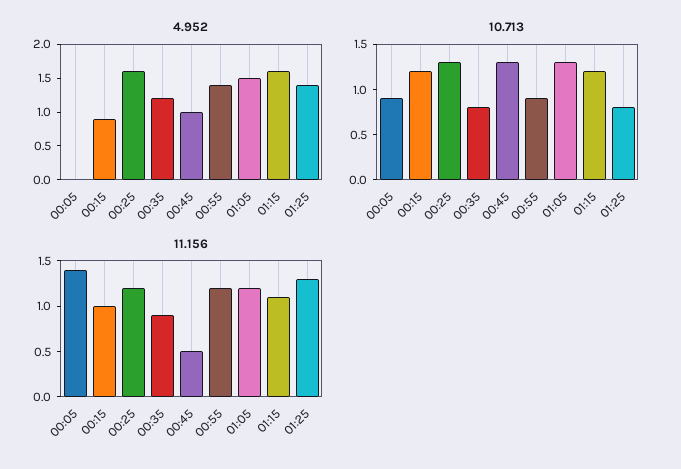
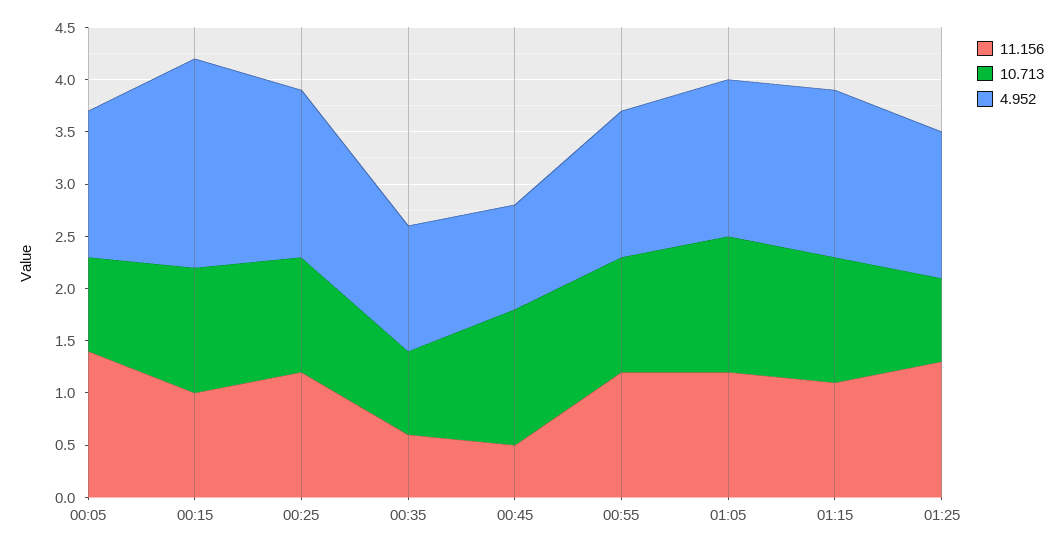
  {
    "4.952": {
-     "00:05": 0,
+     "00:05": 1.4,
-     "00:15": 1,
+     "00:15": 2,
      "00:25": 1.6,
      "00:35": 1.2,
      "00:45": 1,
      "00:55": 1.4,
      "01:05": 1.5,
      "01:15": 1.6,
      "01:25": 1.4
    },
    "10.713": {
      "00:05": 0.9,
      "00:15": 1.2,
-     "00:25": 1.3,
+     "00:25": 1.1,
      "00:35": 0.8,
      "00:45": 1.3,
-     "00:55": 0.9,
+     "00:55": 1.1,
      "01:05": 1.3,
      "01:15": 1.2,
      "01:25": 0.8
    },
    "11.156": {
      "00:05": 1.4,
      "00:15": 1,
      "00:25": 1.2,
-     "00:35": 0.9,
+     "00:35": 0.6,
      "00:45": 0.5,
      "00:55": 1.2,
      "01:05": 1.2,
      "01:15": 1.1,
      "01:25": 1.3
    }
  }

